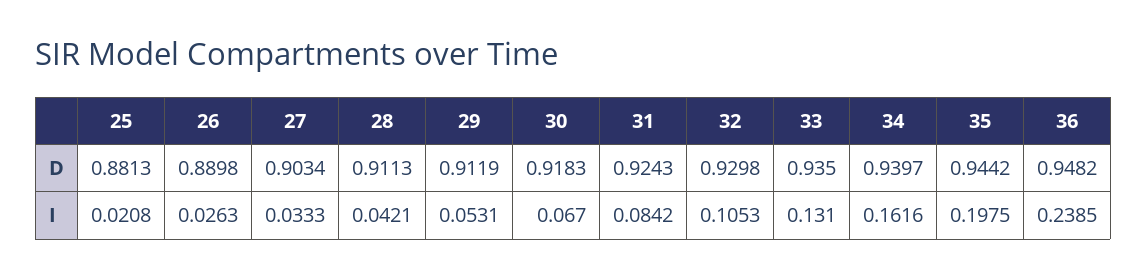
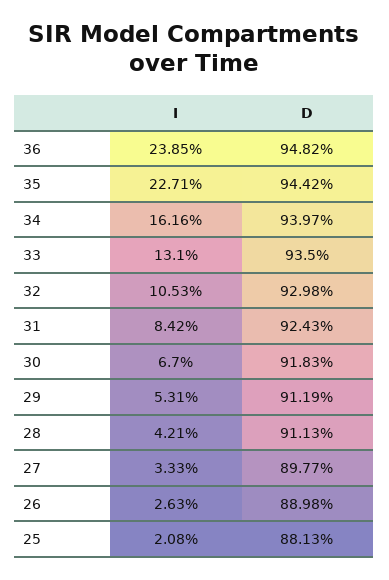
  {
    "25": {
      "D": 0.8813,
      "I": 0.0208
    },
    "26": {
      "D": 0.8898,
      "I": 0.0263
    },
    "27": {
-     "D": 0.9034,
+     "D": 0.8977,
      "I": 0.0333
    },
    "28": {
      "D": 0.9113,
      "I": 0.0421
    },
    "29": {
      "D": 0.9119,
      "I": 0.0531
    },
    "30": {
      "D": 0.9183,
      "I": 0.067
    },
    "31": {
      "D": 0.9243,
      "I": 0.0842
    },
    "32": {
      "D": 0.9298,
      "I": 0.1053
    },
    "33": {
      "D": 0.935,
      "I": 0.131
    },
    "34": {
      "D": 0.9397,
      "I": 0.1616
    },
    "35": {
      "D": 0.9442,
-     "I": 0.1975
+     "I": 0.2271
    },
    "36": {
      "D": 0.9482,
      "I": 0.2385
    }
  }

